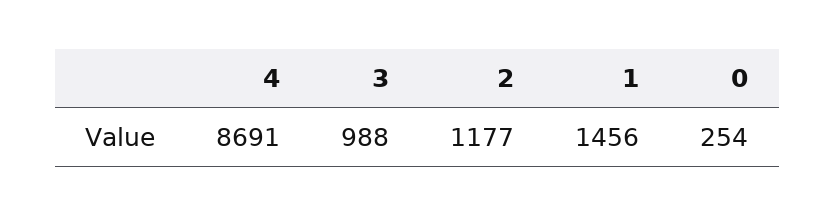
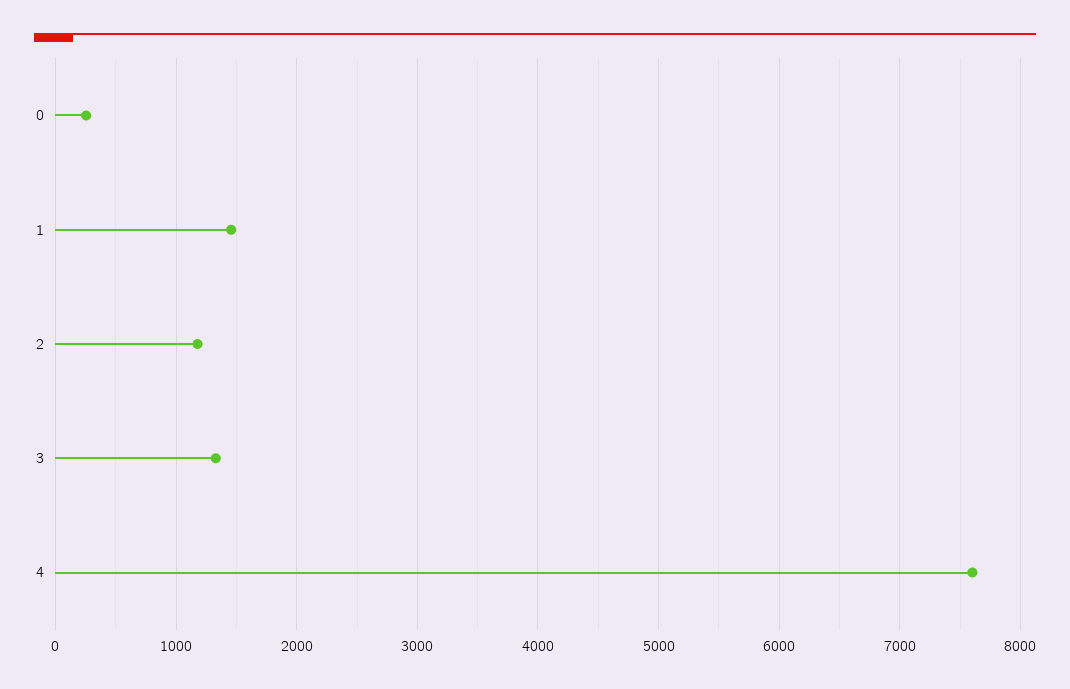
  {
-   "4": 8691,
+   "4": 7600,
-   "3": 988,
+   "3": 1300,
    "2": 1177,
    "1": 1456,
    "0": 254
  }

